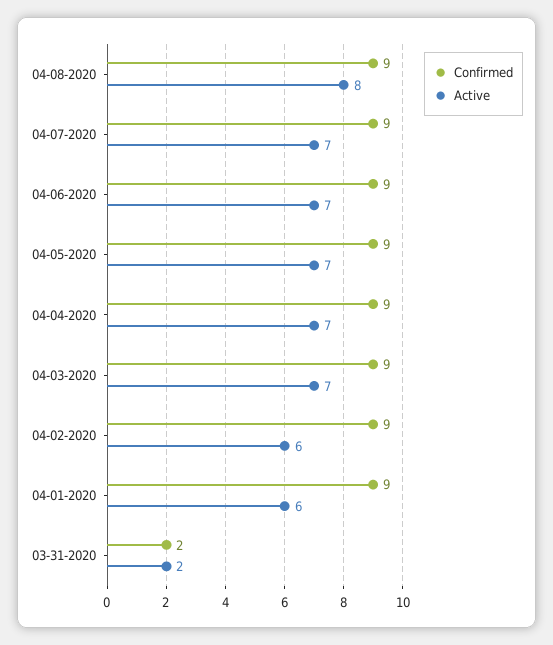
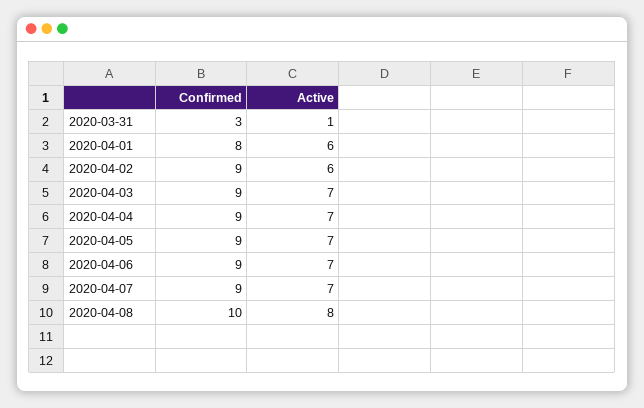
  {
    "Confirmed": {
-     "04-08-2020": 9,
+     "04-08-2020": 10,
      "04-07-2020": 9,
      "04-06-2020": 9,
      "04-05-2020": 9,
      "04-04-2020": 9,
      "04-03-2020": 9,
      "04-02-2020": 9,
-     "04-01-2020": 9,
+     "04-01-2020": 8,
-     "03-31-2020": 2
+     "03-31-2020": 3
    },
    "Active": {
      "04-08-2020": 8,
      "04-07-2020": 7,
      "04-06-2020": 7,
      "04-05-2020": 7,
      "04-04-2020": 7,
      "04-03-2020": 7,
      "04-02-2020": 6,
      "04-01-2020": 6,
-     "03-31-2020": 2
+     "03-31-2020": 1
    }
  }

